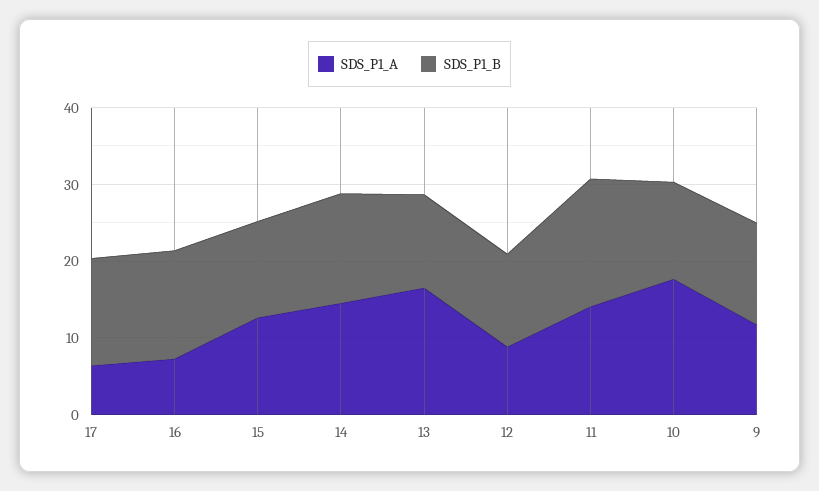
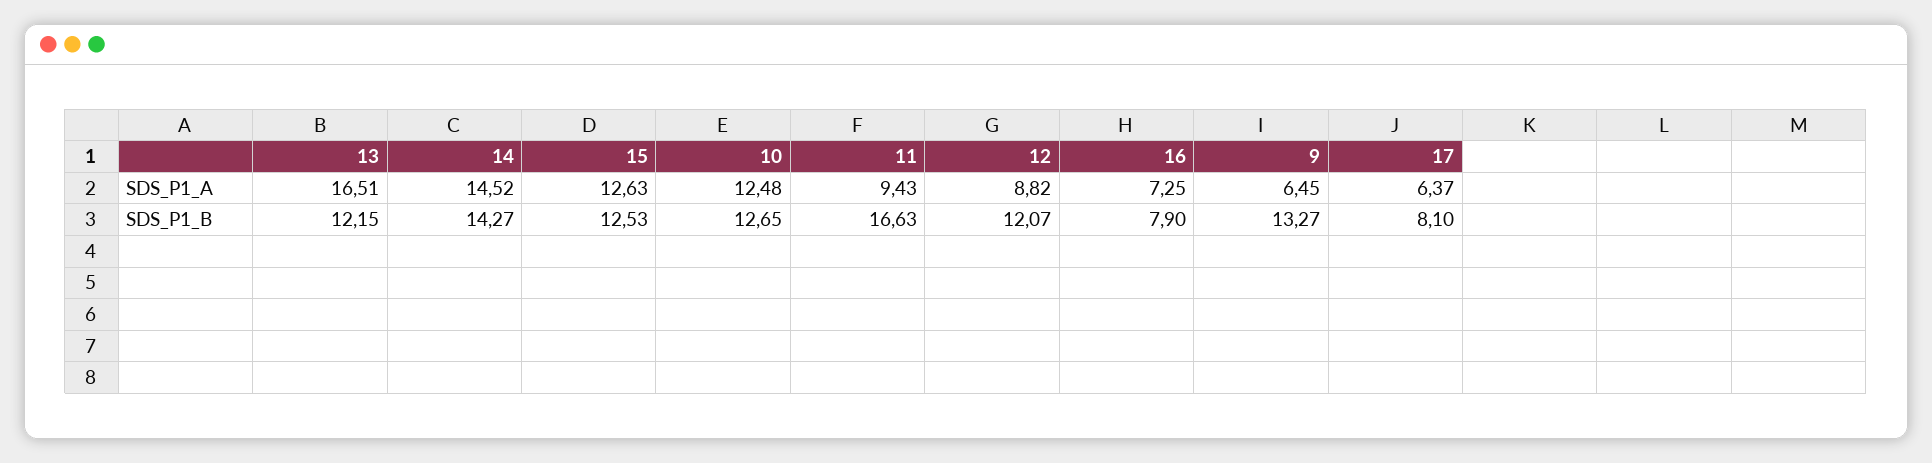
  {
    "SDS_P1_A": {
      "17": 6.37,
      "16": 7.25,
      "15": 12.63,
      "14": 14.52,
      "13": 16.51,
      "12": 8.82,
-     "11": 14,
+     "11": 9.43,
-     "10": 18,
+     "10": 12.48,
-     "9": 12
+     "9": 6.45
    },
    "SDS_P1_B": {
-     "17": 14,
+     "17": 8.1,
-     "16": 14,
+     "16": 7.9,
      "15": 12.53,
      "14": 14.27,
      "13": 12.15,
      "12": 12.07,
      "11": 16.63,
      "10": 12.65,
      "9": 13.27
    }
  }

